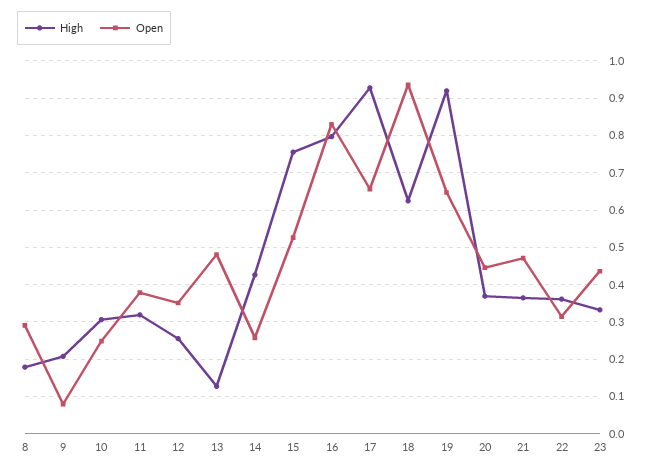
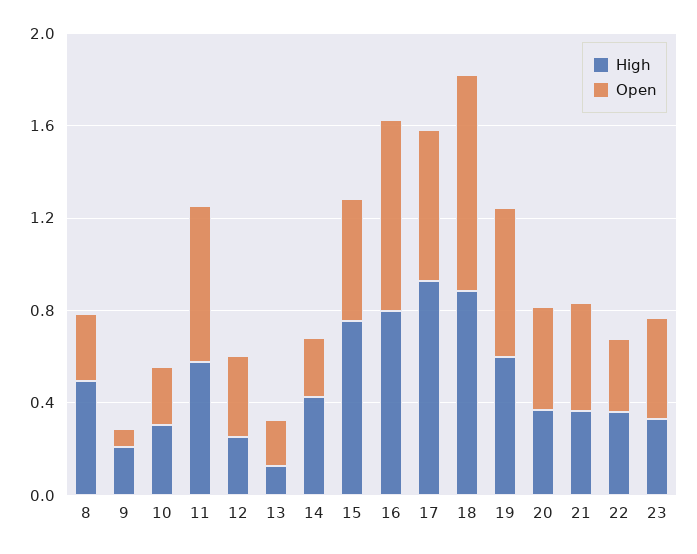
  {
    "High": {
-     "8": 0.18,
+     "8": 0.5,
      "9": 0.2,
      "10": 0.3,
-     "11": 0.32,
+     "11": 0.6,
      "12": 0.26,
      "13": 0.12,
      "14": 0.42,
      "15": 0.76,
      "16": 0.8,
      "17": 0.92,
-     "18": 0.62,
+     "18": 0.9,
-     "19": 0.92,
+     "19": 0.6,
      "20": 0.36,
      "21": 0.36,
      "22": 0.36,
      "23": 0.34
    },
    "Open": {
      "8": 0.3,
      "9": 0.08,
      "10": 0.24,
-     "11": 0.38,
+     "11": 0.7,
      "12": 0.36,
-     "13": 0.48,
+     "13": 0.2,
      "14": 0.26,
      "15": 0.52,
      "16": 0.84,
      "17": 0.66,
      "18": 0.94,
      "19": 0.64,
      "20": 0.44,
      "21": 0.48,
      "22": 0.32,
      "23": 0.44
    }
  }

